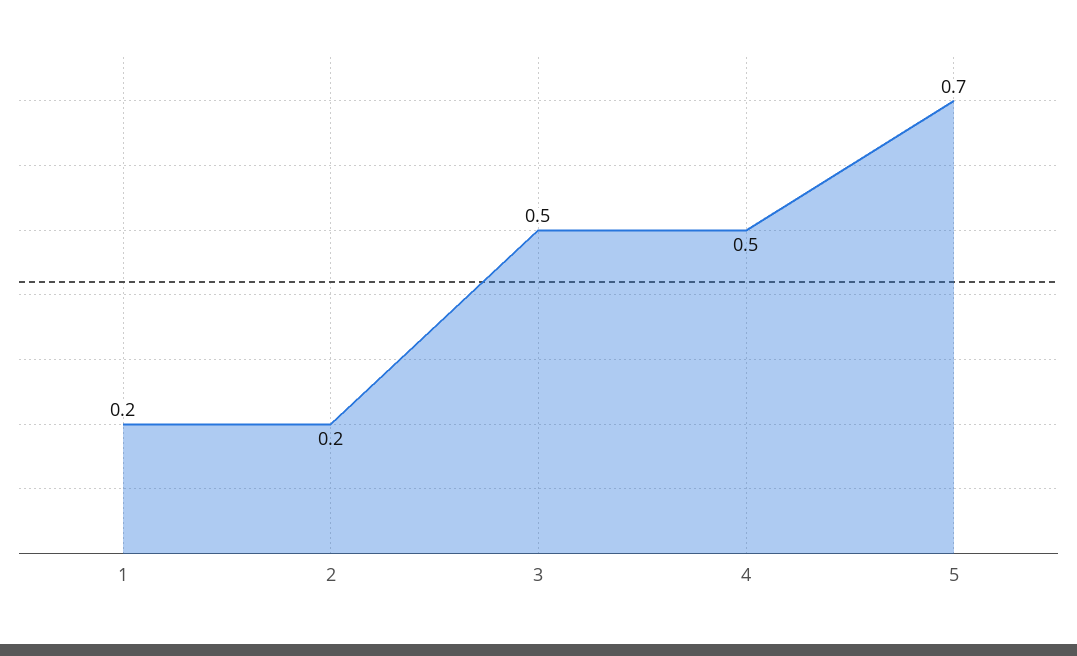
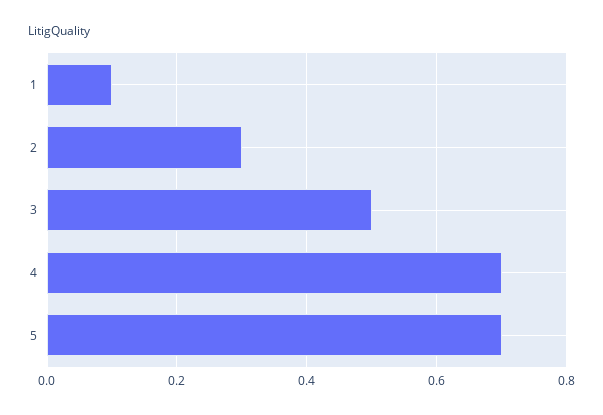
  {
-   "1": 0.2,
+   "1": 0.1,
-   "2": 0.2,
+   "2": 0.3,
    "3": 0.5,
-   "4": 0.5,
+   "4": 0.7,
    "5": 0.7
  }

